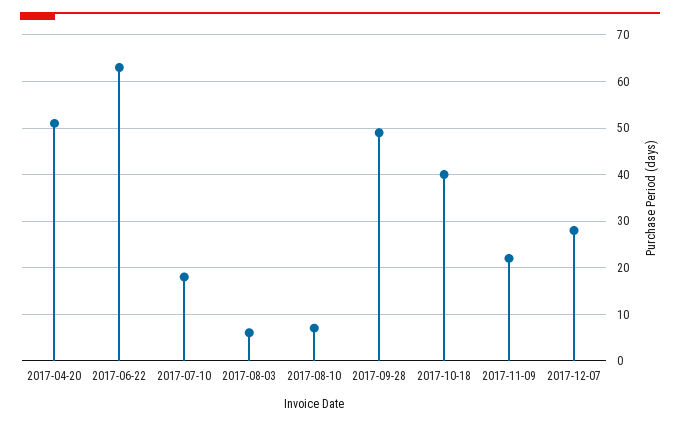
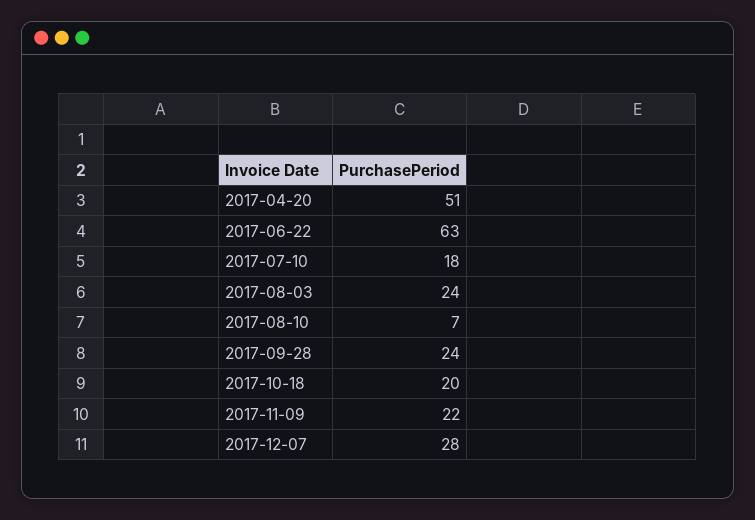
  {
    "2017-04-20": 51,
    "2017-06-22": 63,
    "2017-07-10": 18,
-   "2017-08-03": 5,
+   "2017-08-03": 24,
    "2017-08-10": 7,
-   "2017-09-28": 50,
+   "2017-09-28": 24,
-   "2017-10-18": 40,
+   "2017-10-18": 20,
    "2017-11-09": 22,
    "2017-12-07": 28
  }

